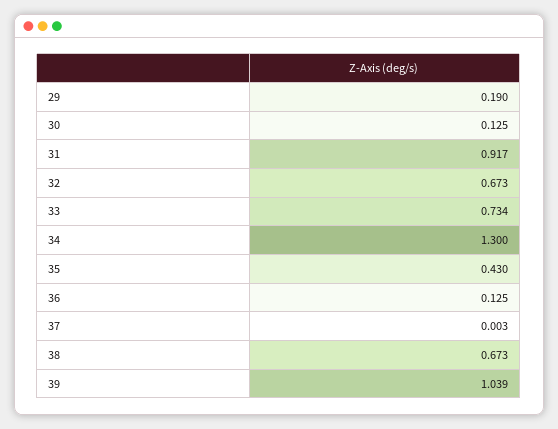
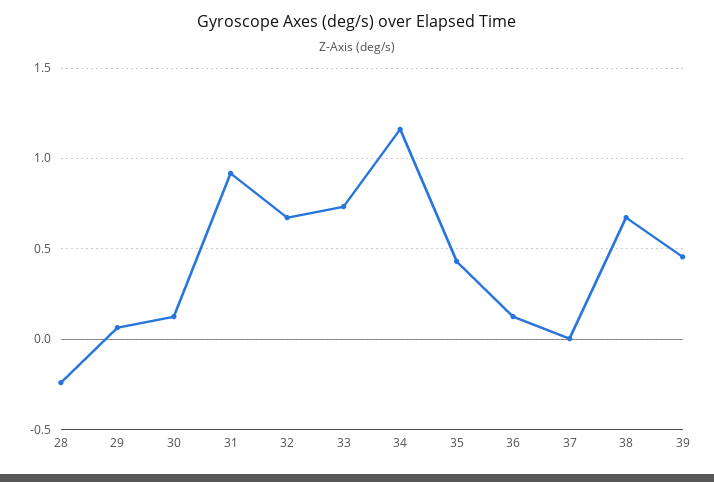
  {
-   "29": 0.19,
+   "29": 0.05,
    "30": 0.125,
    "31": 0.917,
    "32": 0.673,
    "33": 0.734,
-   "34": 1.3,
+   "34": 1.15,
    "35": 0.43,
    "36": 0.125,
    "37": 0.003,
    "38": 0.673,
-   "39": 1.039
+   "39": 0.45,
+   "28": -0.25
  }

